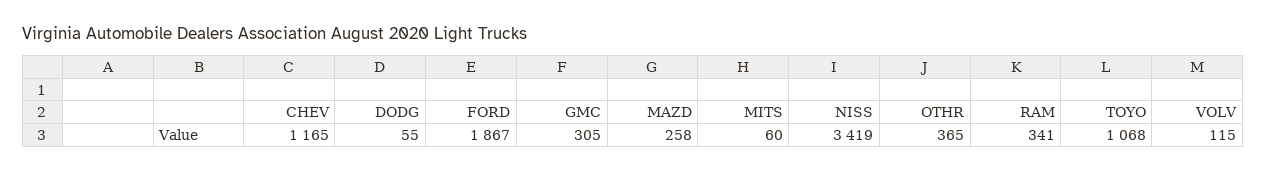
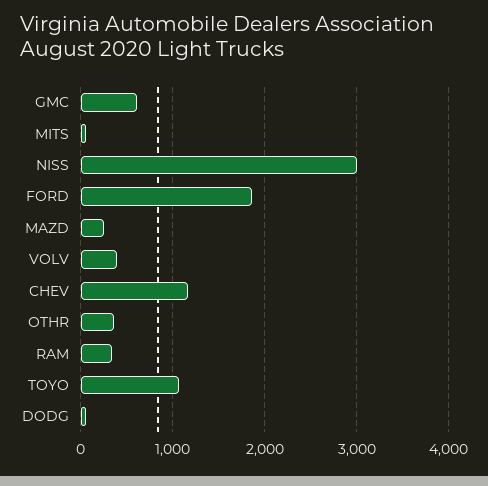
  {
    "CHEV": 1165,
    "DODG": 55,
    "FORD": 1867,
-   "GMC": 305,
+   "GMC": 600,
    "MAZD": 258,
    "MITS": 60,
-   "NISS": 3419,
+   "NISS": 3000,
    "OTHR": 365,
    "RAM": 341,
    "TOYO": 1068,
-   "VOLV": 115
+   "VOLV": 400
  }

